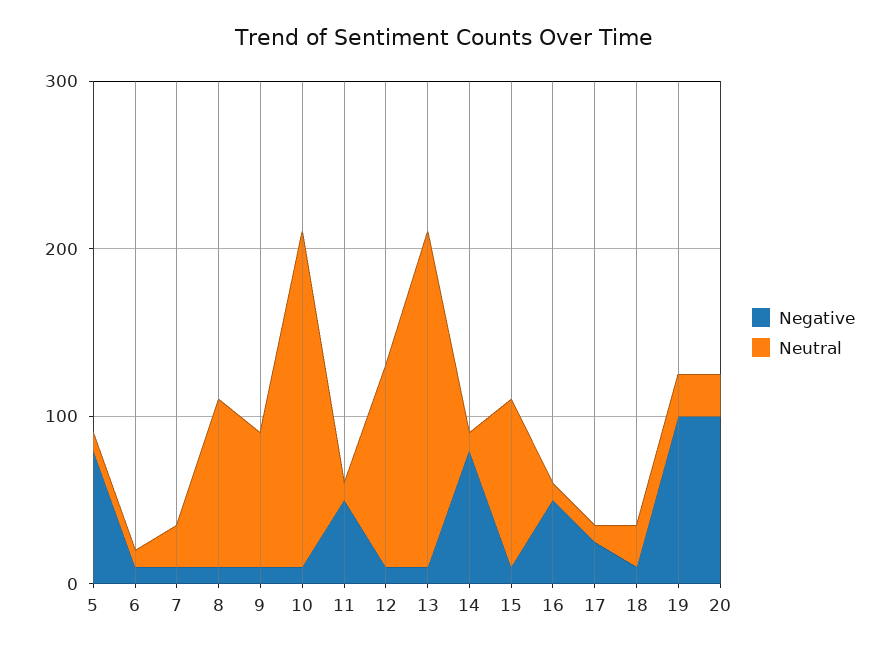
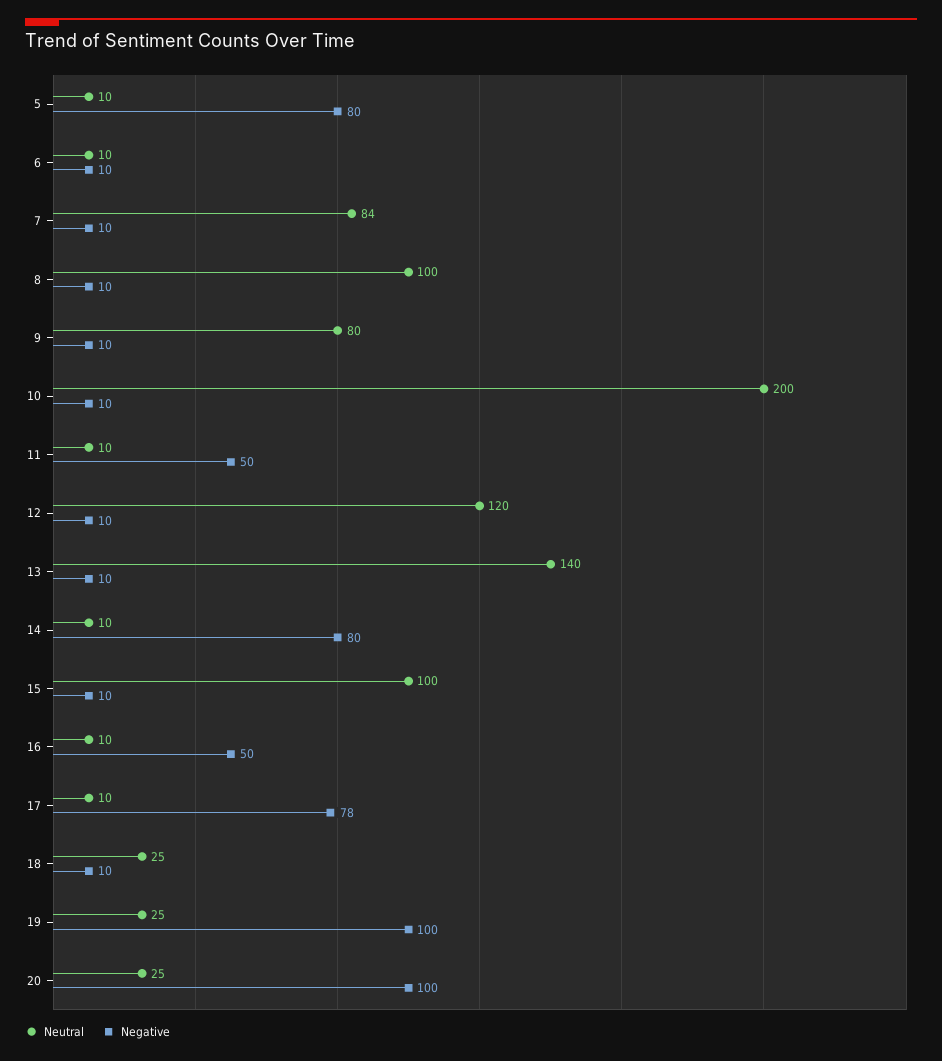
  {
    "Negative": {
      "5": 80,
      "6": 10,
      "7": 10,
      "8": 10,
      "9": 10,
      "10": 10,
      "11": 50,
      "12": 10,
      "13": 10,
      "14": 80,
      "15": 10,
      "16": 50,
-     "17": 20,
+     "17": 78,
      "18": 10,
      "19": 100,
      "20": 100
    },
    "Neutral": {
      "5": 10,
      "6": 10,
-     "7": 20,
+     "7": 84,
      "8": 100,
      "9": 80,
      "10": 200,
      "11": 10,
      "12": 120,
-     "13": 200,
+     "13": 140,
      "14": 10,
      "15": 100,
      "16": 10,
      "17": 10,
      "18": 25,
      "19": 25,
      "20": 25
    }
  }

